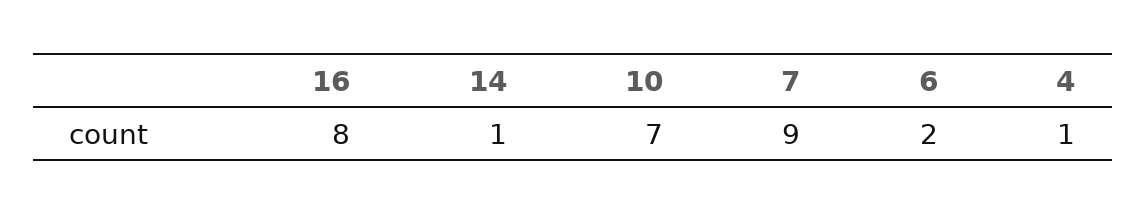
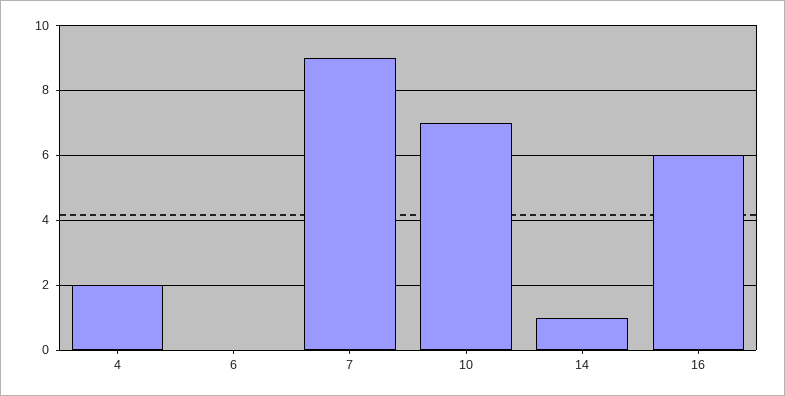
  {
-   "16": 8,
+   "16": 6,
    "14": 1,
    "10": 7,
    "7": 9,
-   "6": 2,
+   "6": 0,
-   "4": 1
+   "4": 2
  }

